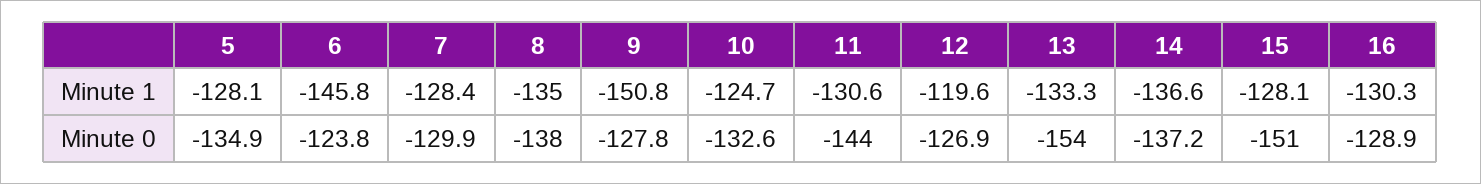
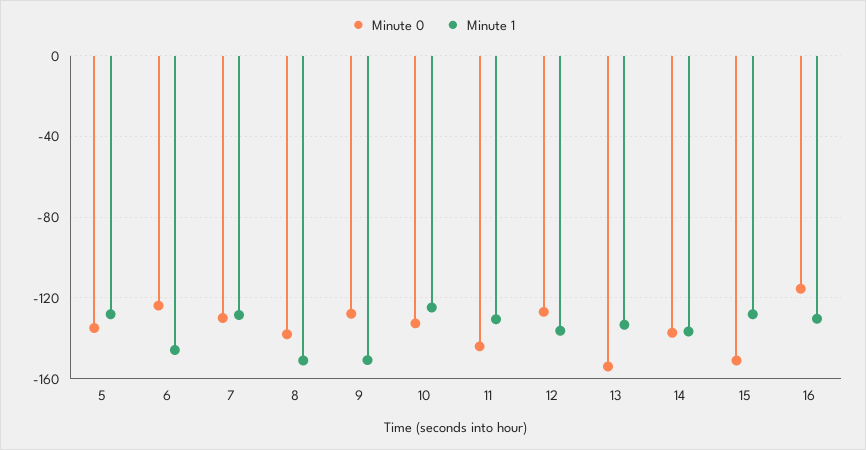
  {
    "Minute 1": {
      "5": -128.1,
      "6": -145.8,
      "7": -128.4,
-     "8": -135,
+     "8": -150,
      "9": -150.8,
      "10": -124.7,
      "11": -130.6,
-     "12": -119.6,
+     "12": -135,
      "13": -133.3,
      "14": -136.6,
      "15": -128.1,
      "16": -130.3
    },
    "Minute 0": {
      "5": -134.9,
      "6": -123.8,
      "7": -129.9,
      "8": -138,
      "9": -127.8,
      "10": -132.6,
      "11": -144,
      "12": -126.9,
      "13": -154,
      "14": -137.2,
      "15": -151,
-     "16": -128.9
+     "16": -115
    }
  }

